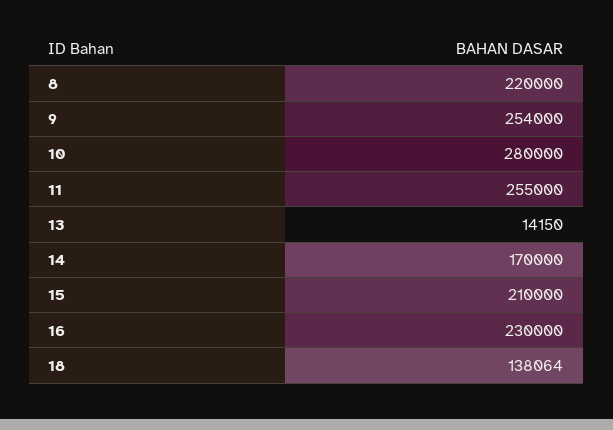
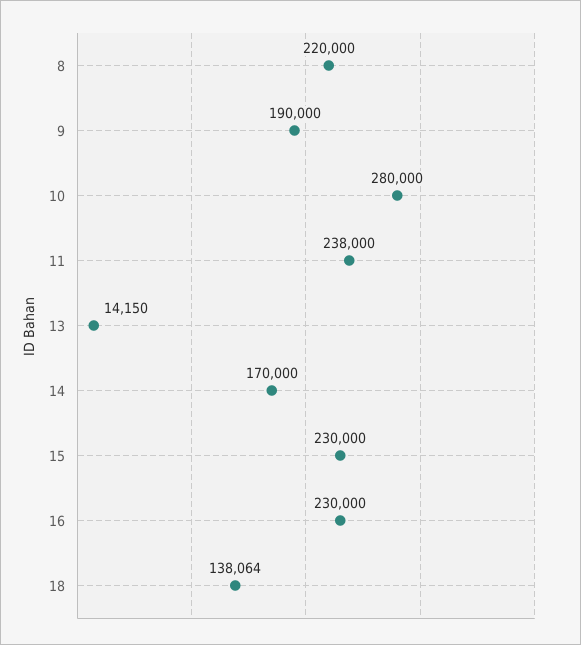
  {
    "8": 220000,
-   "9": 254000,
+   "9": 190000,
    "10": 280000,
-   "11": 255000,
+   "11": 238000,
    "13": 14150,
    "14": 170000,
-   "15": 210000,
+   "15": 230000,
    "16": 230000,
    "18": 138064
  }

